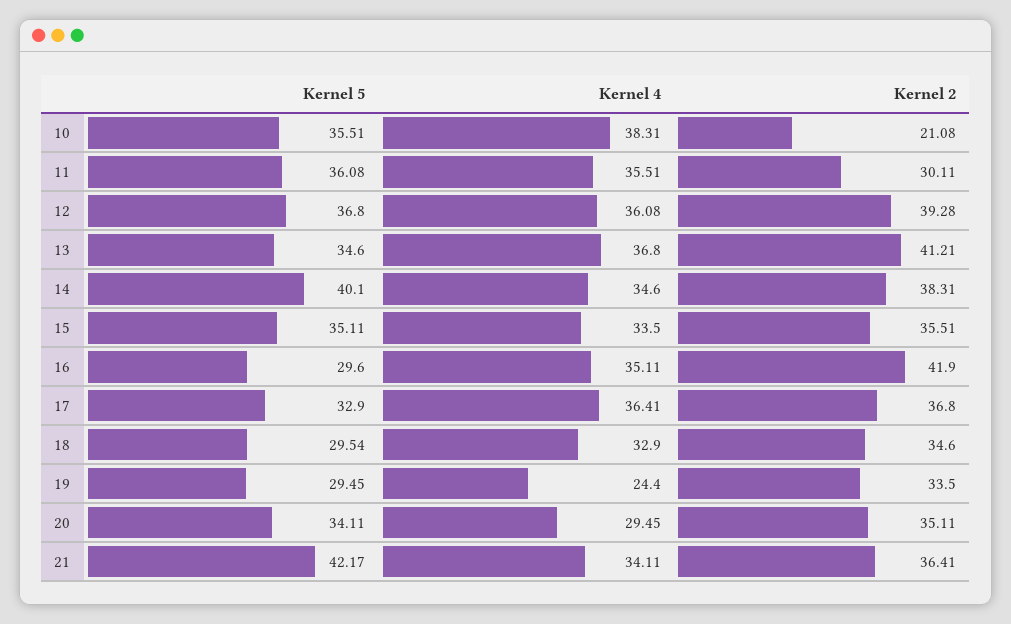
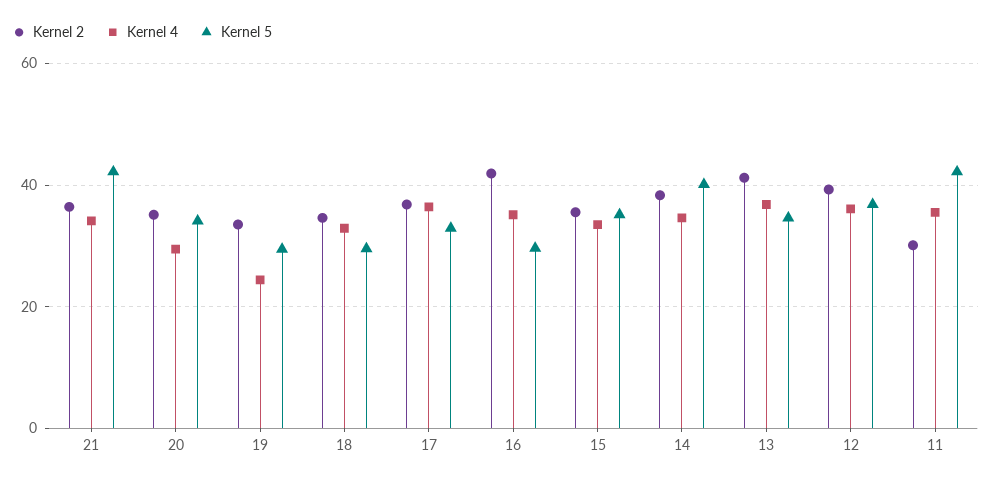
  {
    "Kernel 5": {
-     "10": 35.51,
-     "11": 36.08,
+     "11": 42,
      "12": 36.8,
      "13": 34.6,
      "14": 40.1,
      "15": 35.11,
      "16": 29.6,
      "17": 32.9,
      "18": 29.54,
      "19": 29.45,
      "20": 34.11,
      "21": 42.17
    },
    "Kernel 4": {
-     "10": 38.31,
      "11": 35.51,
      "12": 36.08,
      "13": 36.8,
      "14": 34.6,
      "15": 33.5,
      "16": 35.11,
      "17": 36.41,
      "18": 32.9,
      "19": 24.4,
      "20": 29.45,
      "21": 34.11
    },
    "Kernel 2": {
-     "10": 21.08,
      "11": 30.11,
      "12": 39.28,
      "13": 41.21,
      "14": 38.31,
      "15": 35.51,
      "16": 41.9,
      "17": 36.8,
      "18": 34.6,
      "19": 33.5,
      "20": 35.11,
      "21": 36.41
    }
  }

